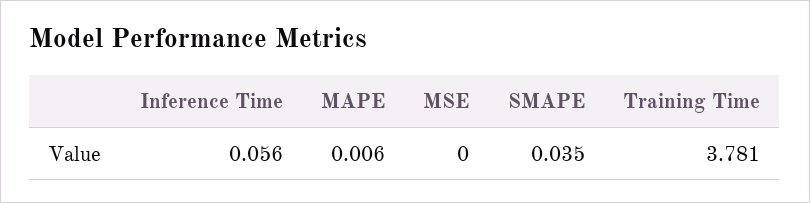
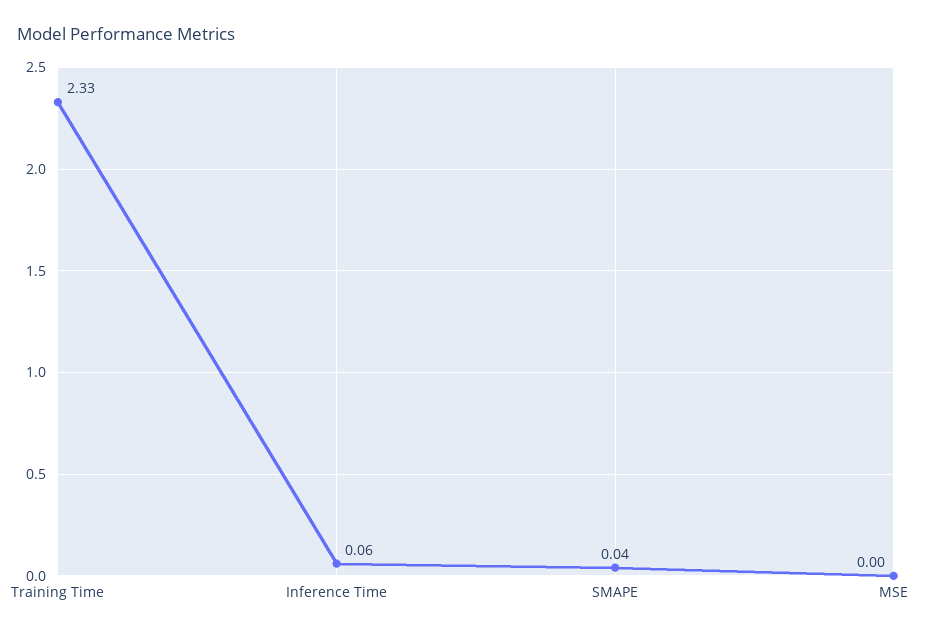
  {
    "Inference Time": 0.056,
-   "MAPE": 0.006,
    "MSE": 0,
    "SMAPE": 0.035,
-   "Training Time": 3.781
+   "Training Time": 2.33
  }

